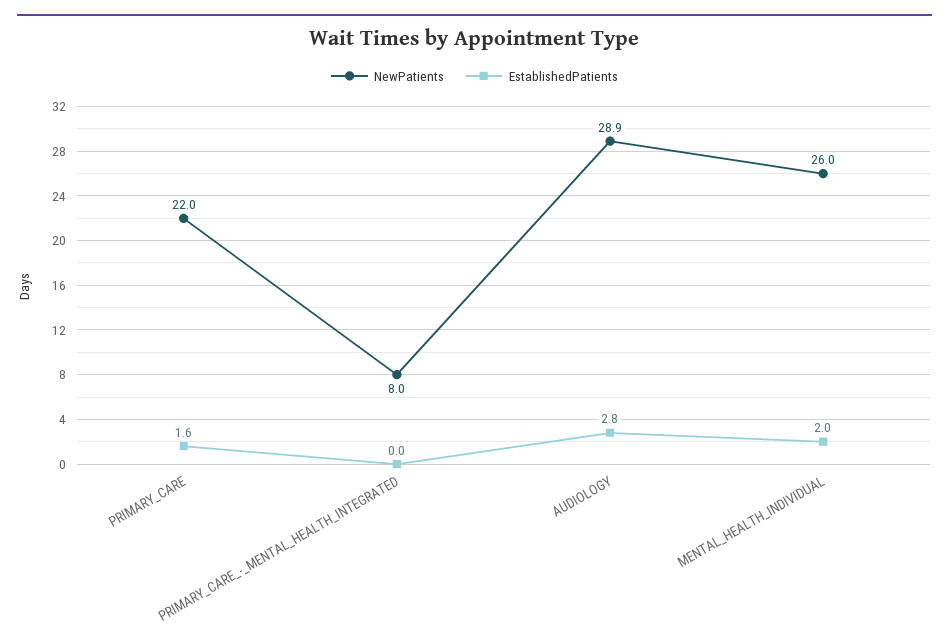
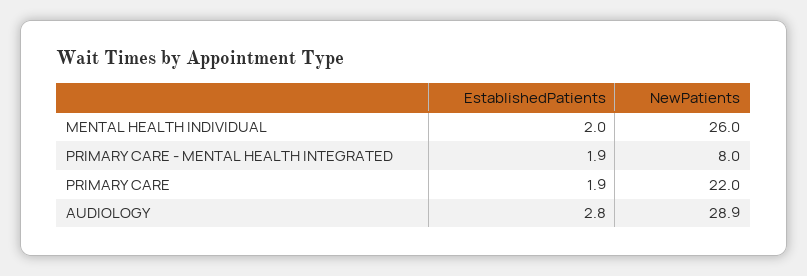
  {
    "NewPatients": {
      "PRIMARY_CARE": 22,
      "PRIMARY_CARE_-_MENTAL_HEALTH_INTEGRATED": 8,
      "AUDIOLOGY": 28.9,
      "MENTAL_HEALTH_INDIVIDUAL": 26
    },
    "EstablishedPatients": {
-     "PRIMARY_CARE": 1.6,
+     "PRIMARY_CARE": 1.9,
-     "PRIMARY_CARE_-_MENTAL_HEALTH_INTEGRATED": 0,
+     "PRIMARY_CARE_-_MENTAL_HEALTH_INTEGRATED": 1.9,
      "AUDIOLOGY": 2.8,
      "MENTAL_HEALTH_INDIVIDUAL": 2
    }
  }

